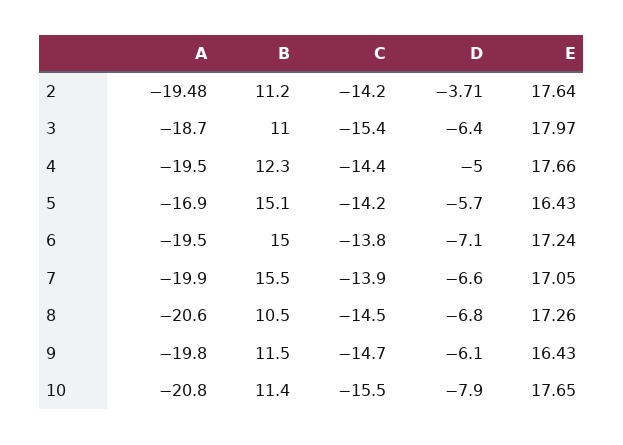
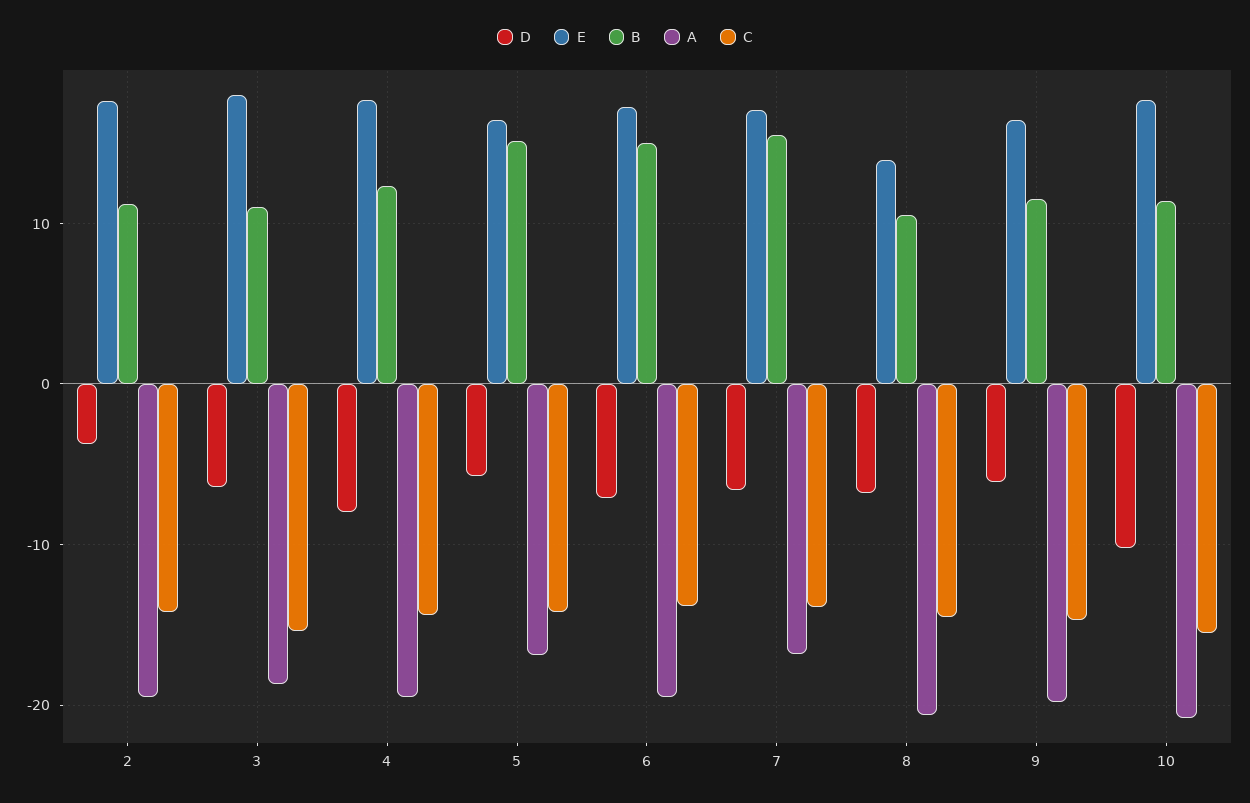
  {
    "A": {
      "2": -19.48,
      "3": -18.7,
      "4": -19.5,
      "5": -16.9,
      "6": -19.5,
-     "7": -19.9,
+     "7": -17,
      "8": -20.6,
      "9": -19.8,
      "10": -20.8
    },
    "B": {
      "2": 11.2,
      "3": 11,
      "4": 12.3,
      "5": 15.1,
      "6": 15,
      "7": 15.5,
      "8": 10.5,
      "9": 11.5,
      "10": 11.4
    },
    "C": {
      "2": -14.2,
      "3": -15.4,
      "4": -14.4,
      "5": -14.2,
      "6": -13.8,
      "7": -13.9,
      "8": -14.5,
      "9": -14.7,
      "10": -15.5
    },
    "D": {
      "2": -3.71,
      "3": -6.4,
-     "4": -5,
+     "4": -8,
      "5": -5.7,
      "6": -7.1,
      "7": -6.6,
      "8": -6.8,
      "9": -6.1,
-     "10": -7.9
+     "10": -10
    },
    "E": {
      "2": 17.64,
      "3": 17.97,
      "4": 17.66,
      "5": 16.43,
      "6": 17.24,
      "7": 17.05,
-     "8": 17.26,
+     "8": 14,
      "9": 16.43,
      "10": 17.65
    }
  }

